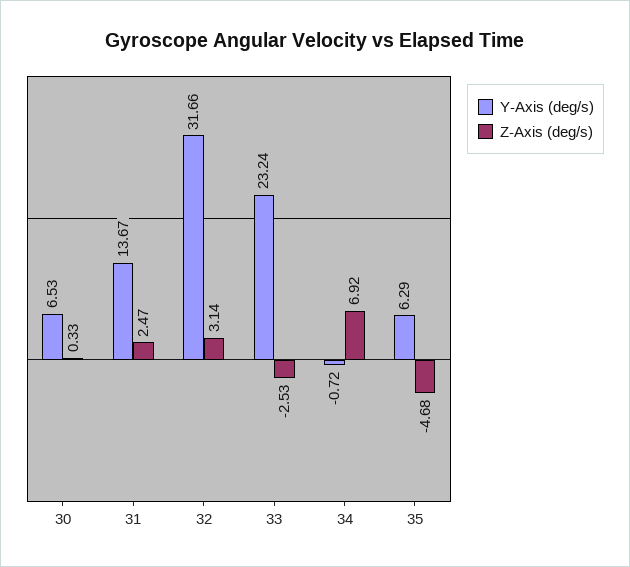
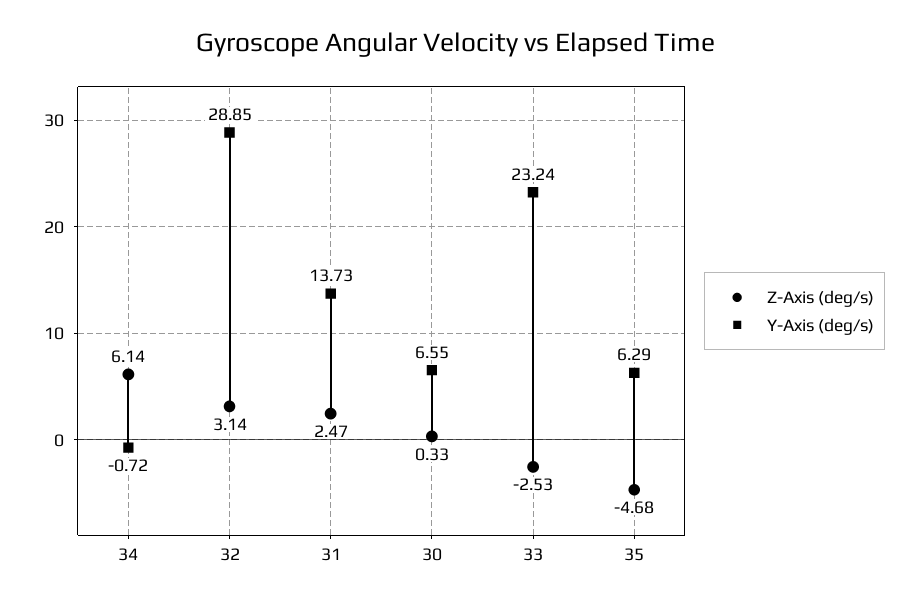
  {
    "Y-Axis (deg/s)": {
-     "30": 6.53,
+     "30": 6.55,
-     "31": 13.67,
+     "31": 13.73,
-     "32": 31.66,
+     "32": 28.85,
      "33": 23.24,
      "34": -0.72,
      "35": 6.29
    },
    "Z-Axis (deg/s)": {
      "30": 0.33,
      "31": 2.47,
      "32": 3.14,
      "33": -2.53,
-     "34": 6.92,
+     "34": 6.14,
      "35": -4.68
    }
  }

